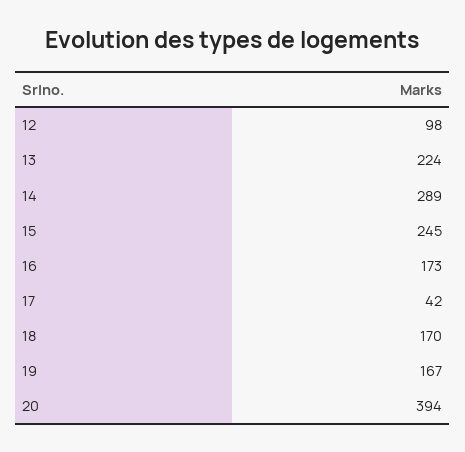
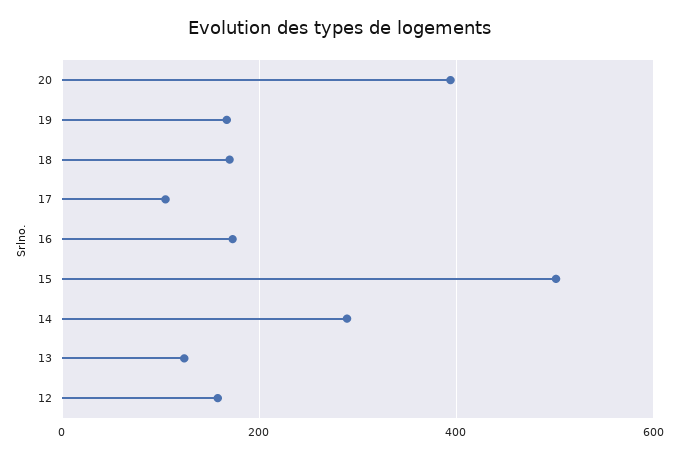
  {
-   "12": 98,
+   "12": 160,
-   "13": 224,
+   "13": 120,
    "14": 289,
-   "15": 245,
+   "15": 500,
    "16": 173,
-   "17": 42,
+   "17": 100,
    "18": 170,
    "19": 167,
    "20": 394
  }

